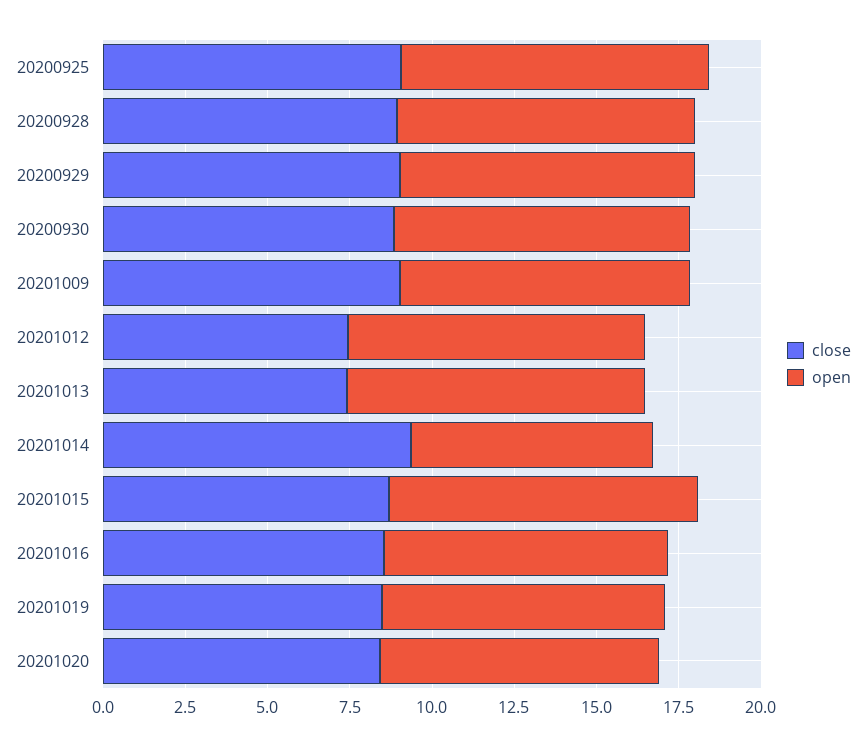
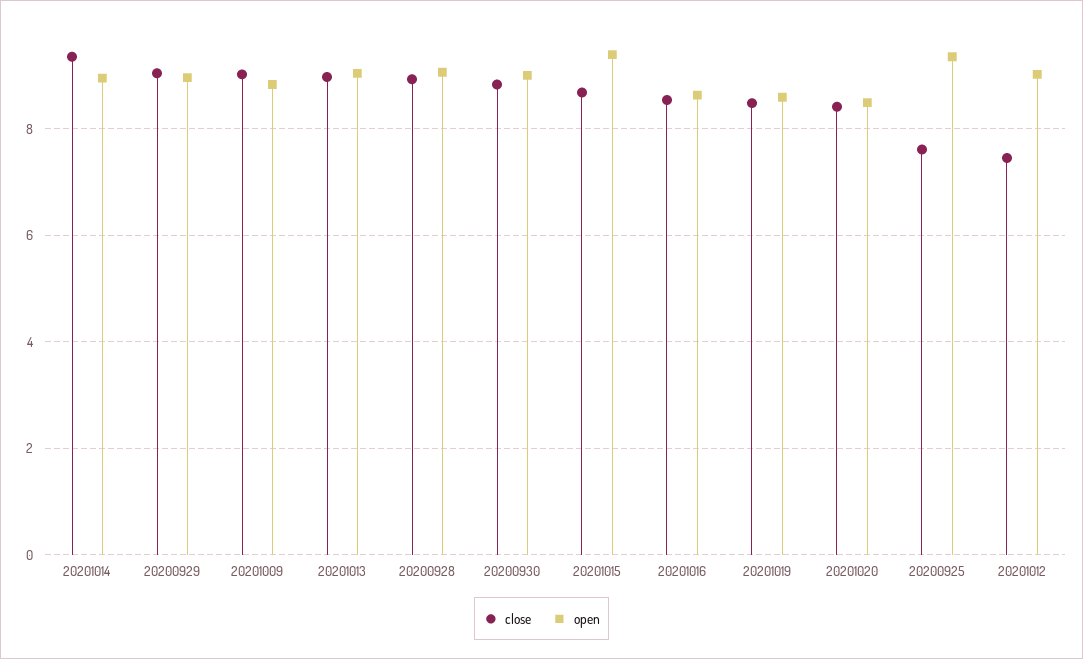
  {
    "close": {
-     "20200925": 9,
+     "20200925": 7.6,
      "20200928": 9,
      "20200929": 9,
      "20200930": 8.8,
      "20201009": 9,
      "20201012": 7.4,
-     "20201013": 7.5,
+     "20201013": 9,
      "20201014": 9.4,
      "20201015": 8.6,
      "20201016": 8.6,
      "20201019": 8.4,
      "20201020": 8.4
    },
    "open": {
      "20200925": 9.4,
      "20200928": 9,
      "20200929": 9,
      "20200930": 9,
      "20201009": 8.8,
      "20201012": 9,
      "20201013": 9,
-     "20201014": 7.5,
+     "20201014": 9,
      "20201015": 9.4,
      "20201016": 8.6,
      "20201019": 8.6,
      "20201020": 8.4
    }
  }

